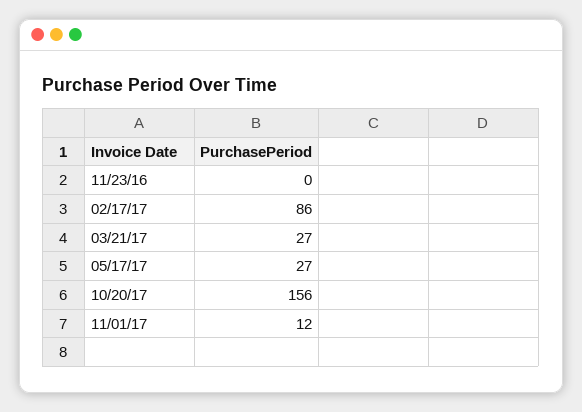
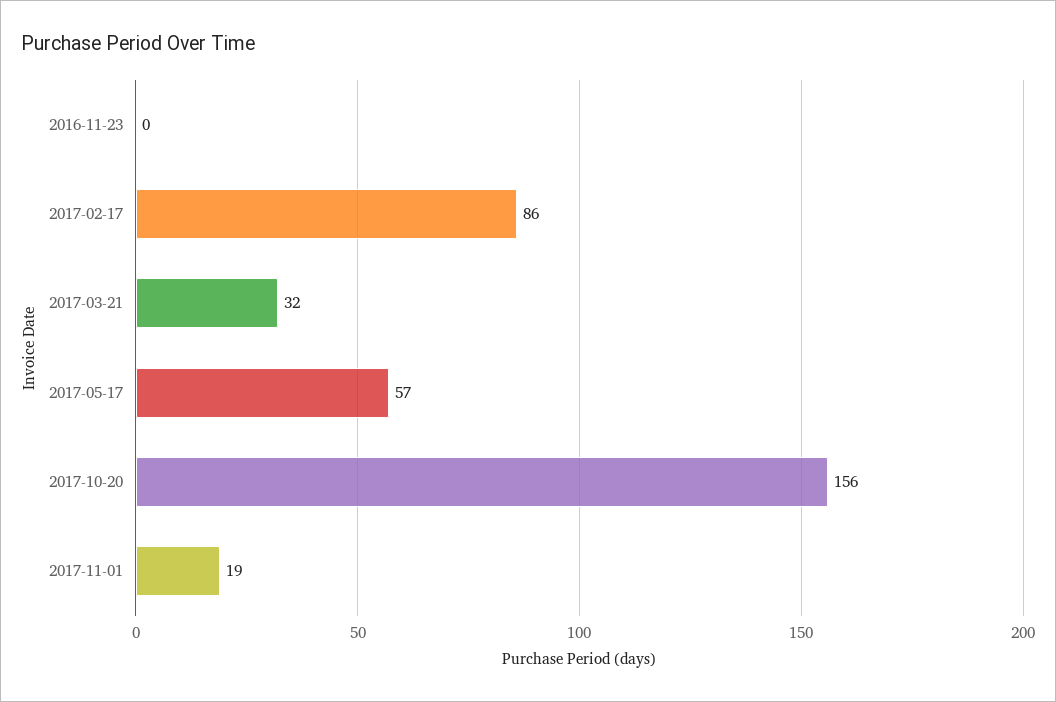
  {
    "11/23/16": 0,
    "02/17/17": 86,
-   "03/21/17": 27,
+   "03/21/17": 32,
-   "05/17/17": 27,
+   "05/17/17": 57,
    "10/20/17": 156,
-   "11/01/17": 12
+   "11/01/17": 19
  }

